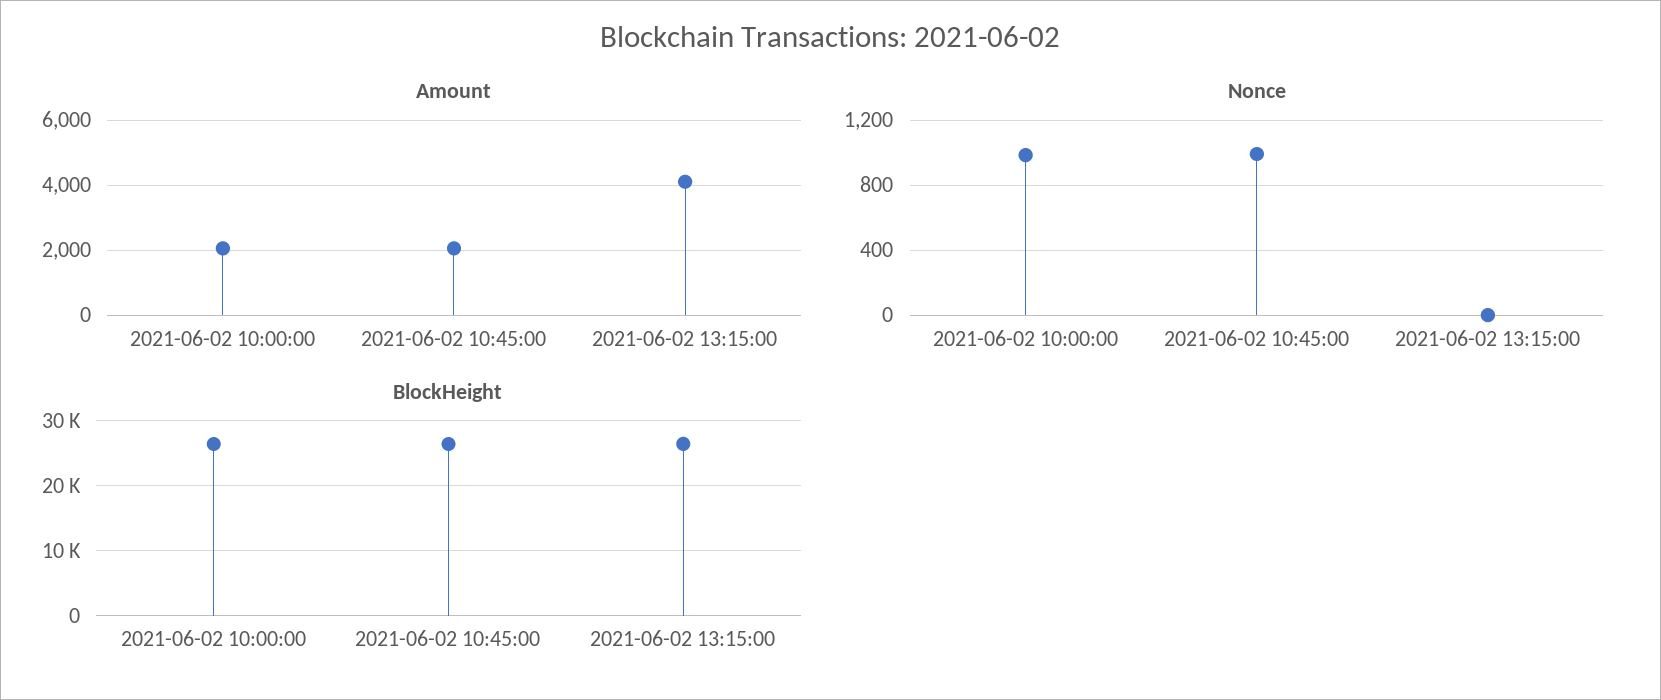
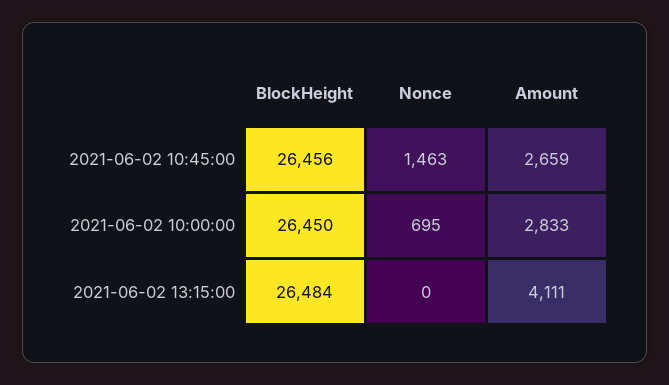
  {
    "Amount": {
-     "2021-06-02 10:00:00": 2000,
+     "2021-06-02 10:00:00": 2833,
-     "2021-06-02 10:45:00": 2000,
+     "2021-06-02 10:45:00": 2659,
      "2021-06-02 13:15:00": 4111
    },
    "Nonce": {
-     "2021-06-02 10:00:00": 1000,
+     "2021-06-02 10:00:00": 695,
-     "2021-06-02 10:45:00": 1000,
+     "2021-06-02 10:45:00": 1463,
      "2021-06-02 13:15:00": 0
    },
    "BlockHeight": {
      "2021-06-02 10:00:00": 26450,
      "2021-06-02 10:45:00": 26456,
      "2021-06-02 13:15:00": 26484
    }
  }

